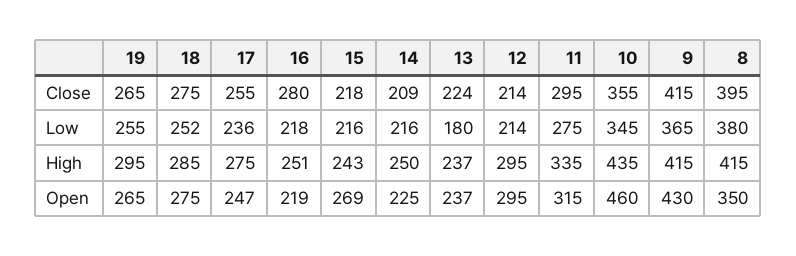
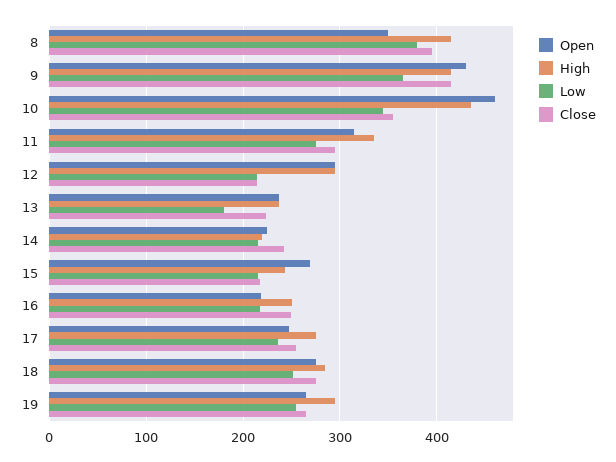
  {
    "Close": {
      "19": 265,
      "18": 275,
      "17": 255,
-     "16": 280,
+     "16": 250,
      "15": 218,
-     "14": 209,
+     "14": 240,
      "13": 224,
      "12": 214,
      "11": 295,
      "10": 355,
      "9": 415,
      "8": 395
    },
    "Low": {
      "19": 255,
      "18": 252,
      "17": 236,
      "16": 218,
      "15": 216,
      "14": 216,
      "13": 180,
      "12": 214,
      "11": 275,
      "10": 345,
      "9": 365,
      "8": 380
    },
    "High": {
      "19": 295,
      "18": 285,
      "17": 275,
      "16": 251,
      "15": 243,
-     "14": 250,
+     "14": 220,
      "13": 237,
      "12": 295,
      "11": 335,
      "10": 435,
      "9": 415,
      "8": 415
    },
    "Open": {
      "19": 265,
      "18": 275,
      "17": 247,
      "16": 219,
      "15": 269,
      "14": 225,
      "13": 237,
      "12": 295,
      "11": 315,
      "10": 460,
      "9": 430,
      "8": 350
    }
  }

